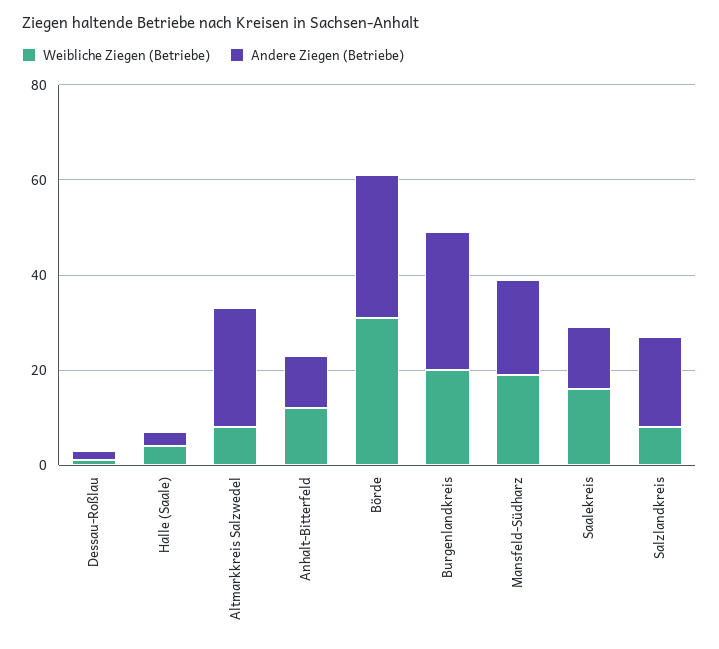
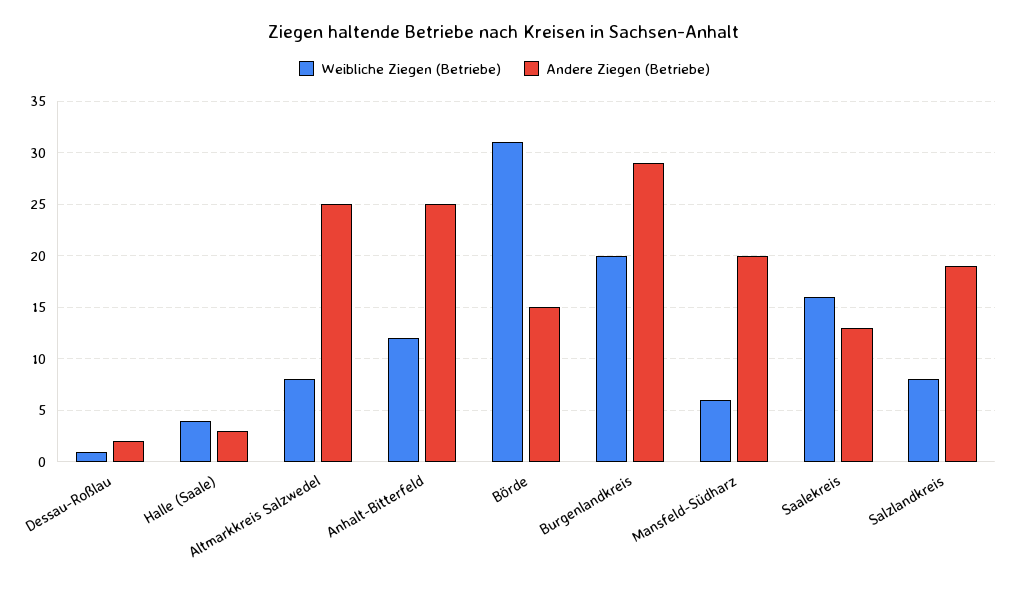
  {
    "Weibliche Ziegen (Betriebe)": {
      "Dessau-Roßlau": 1,
      "Halle (Saale)": 4,
      "Altmarkkreis Salzwedel": 8,
      "Anhalt-Bitterfeld": 12,
      "Börde": 31,
      "Burgenlandkreis": 20,
-     "Mansfeld-Südharz": 20,
+     "Mansfeld-Südharz": 6,
      "Saalekreis": 16,
      "Salzlandkreis": 8
    },
    "Andere Ziegen (Betriebe)": {
      "Dessau-Roßlau": 2,
      "Halle (Saale)": 3,
      "Altmarkkreis Salzwedel": 25,
-     "Anhalt-Bitterfeld": 10,
+     "Anhalt-Bitterfeld": 25,
-     "Börde": 30,
+     "Börde": 15,
      "Burgenlandkreis": 29,
      "Mansfeld-Südharz": 20,
      "Saalekreis": 13,
      "Salzlandkreis": 19
    }
  }

